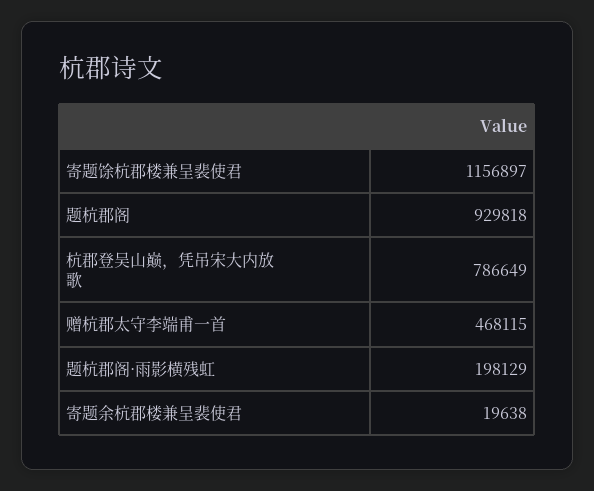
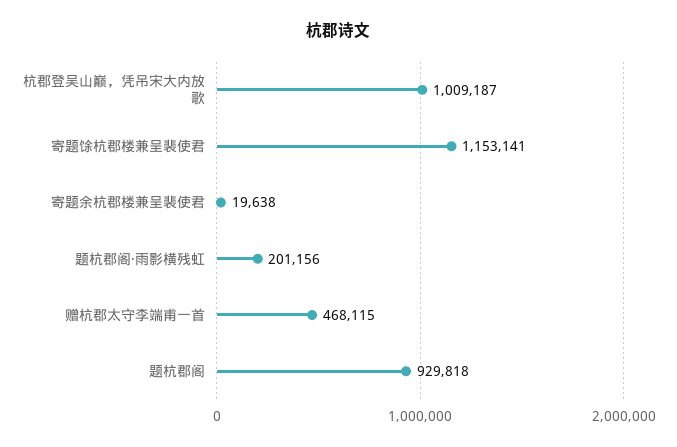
  {
-   "寄题馀杭郡楼兼呈裴使君": 1156897,
+   "寄题馀杭郡楼兼呈裴使君": 1153141,
    "题杭郡阁": 929818,
-   "杭郡登吴山巅，凭吊宋大内放歌": 786649,
+   "杭郡登吴山巅，凭吊宋大内放歌": 1009187,
    "赠杭郡太守李端甫一首": 468115,
-   "题杭郡阁·雨影横残虹": 198129,
+   "题杭郡阁·雨影横残虹": 201156,
    "寄题余杭郡楼兼呈裴使君": 19638
  }

